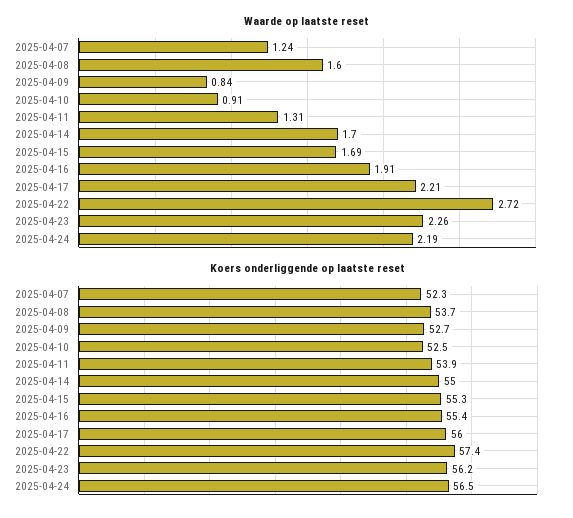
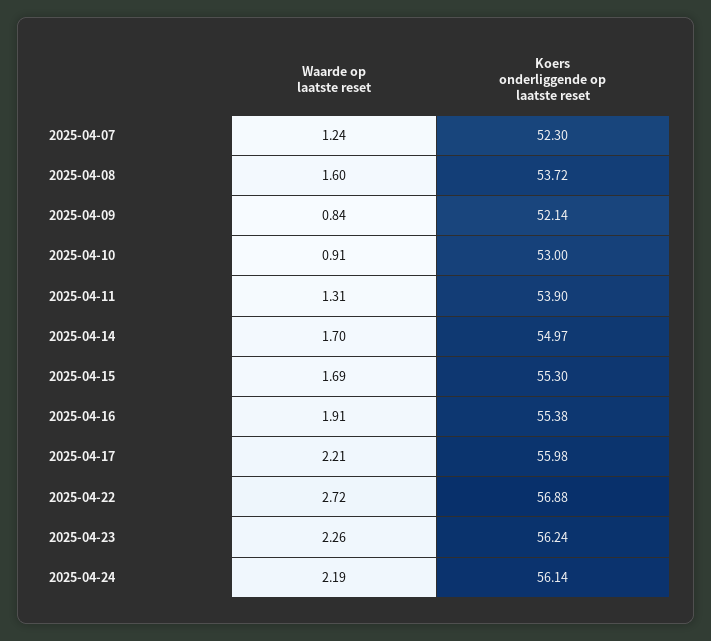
  {
    "Waarde op laatste reset": {
      "2025-04-07": 1.24,
      "2025-04-08": 1.6,
      "2025-04-09": 0.84,
      "2025-04-10": 0.91,
      "2025-04-11": 1.31,
      "2025-04-14": 1.7,
      "2025-04-15": 1.69,
      "2025-04-16": 1.91,
      "2025-04-17": 2.21,
      "2025-04-22": 2.72,
      "2025-04-23": 2.26,
      "2025-04-24": 2.19
    },
    "Koers onderliggende op laatste reset": {
      "2025-04-07": 52.3,
      "2025-04-08": 53.72,
-     "2025-04-09": 52.7,
+     "2025-04-09": 52.14,
-     "2025-04-10": 52.5,
+     "2025-04-10": 53,
      "2025-04-11": 53.9,
      "2025-04-14": 54.97,
      "2025-04-15": 55.3,
      "2025-04-16": 55.38,
      "2025-04-17": 55.98,
-     "2025-04-22": 57.4,
+     "2025-04-22": 56.88,
      "2025-04-23": 56.24,
-     "2025-04-24": 56.5
+     "2025-04-24": 56.14
    }
  }

